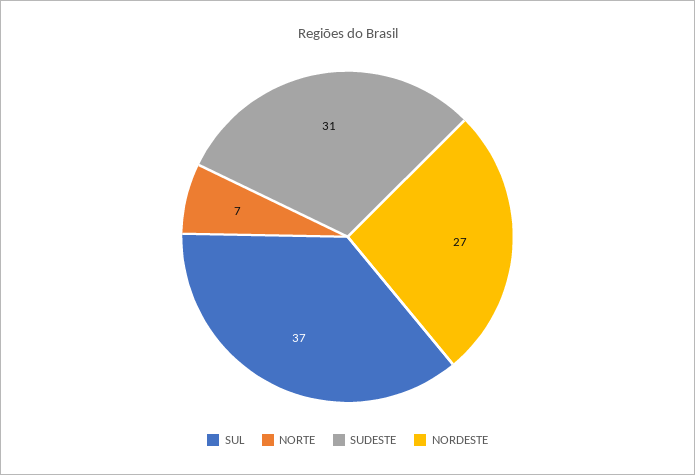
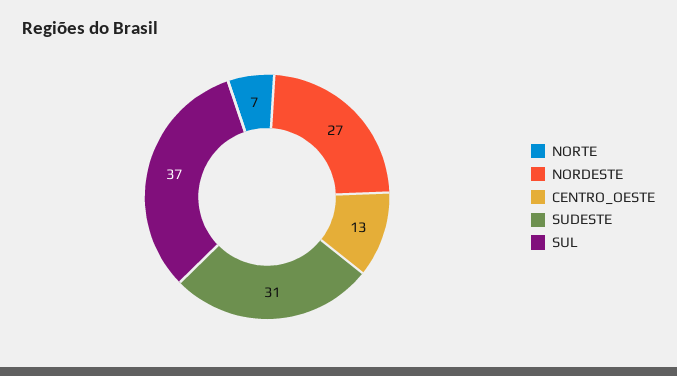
  {
    "SUL": 37,
    "NORTE": 7,
    "SUDESTE": 31,
-   "NORDESTE": 27
+   "NORDESTE": 27,
+   "CENTRO_OESTE": 13
  }

